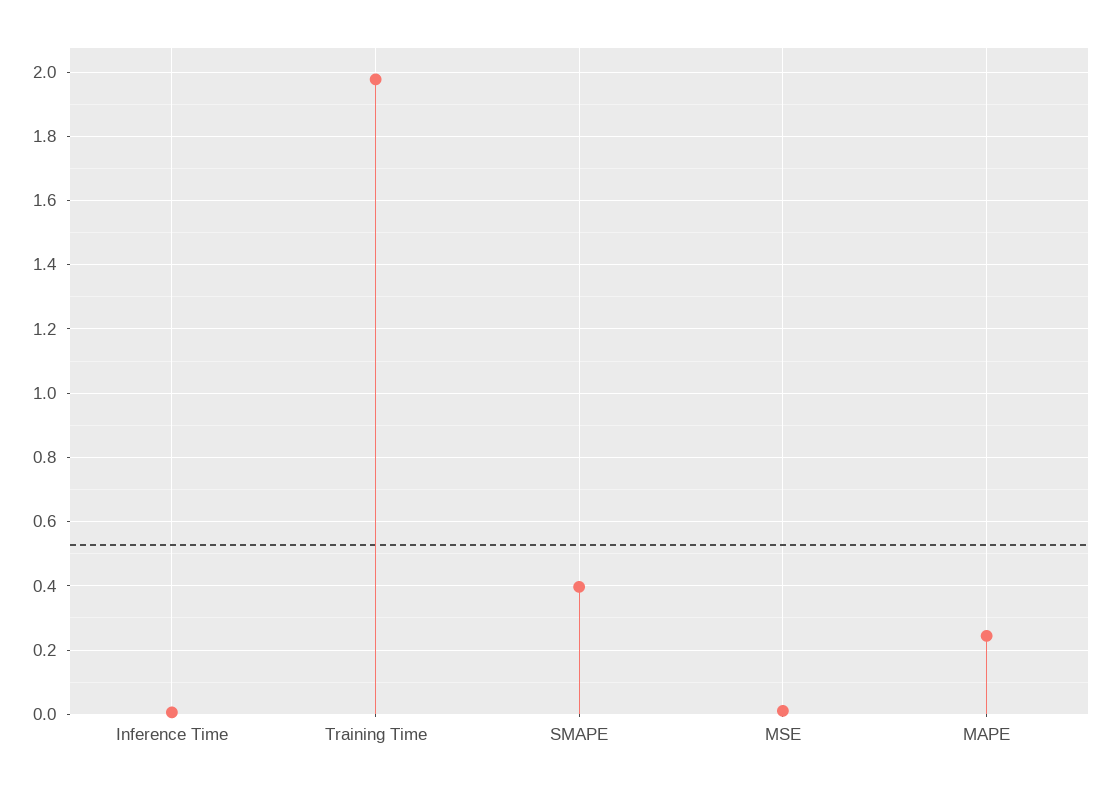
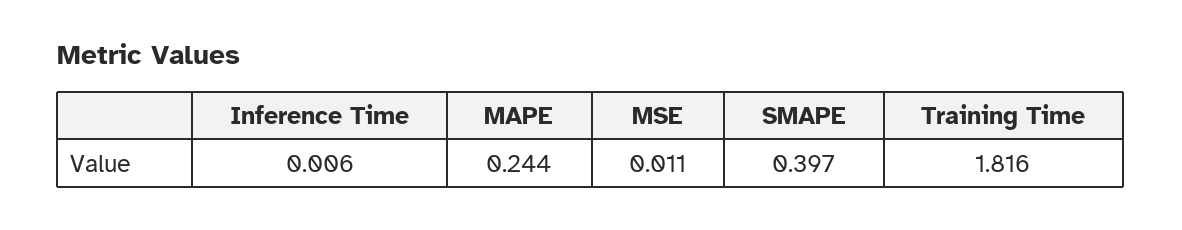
  {
    "Inference Time": 0.006,
-   "Training Time": 1.98,
+   "Training Time": 1.816,
    "SMAPE": 0.397,
    "MSE": 0.011,
    "MAPE": 0.244
  }

